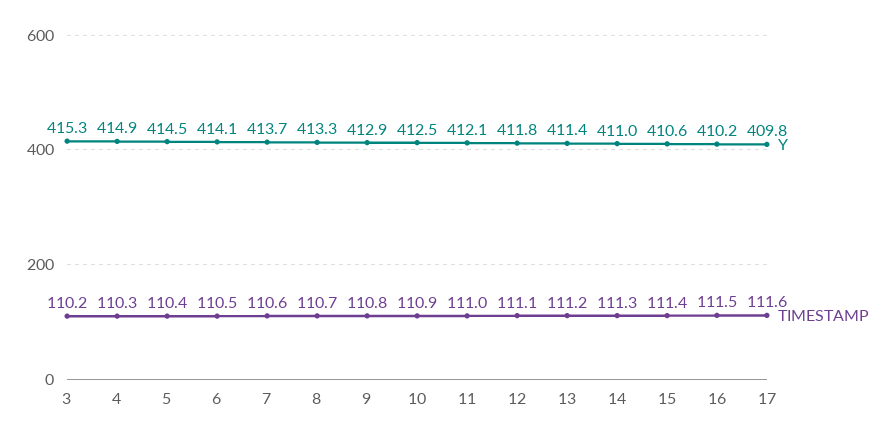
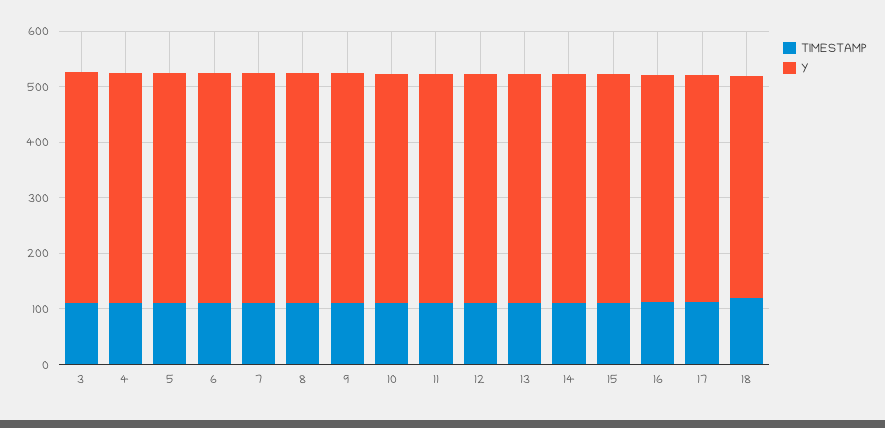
  {
    "Y": {
      "3": 415.3,
      "4": 414.9,
      "5": 414.5,
      "6": 414.1,
      "7": 413.7,
      "8": 413.3,
      "9": 412.9,
      "10": 412.5,
      "11": 412.1,
      "12": 411.8,
      "13": 411.4,
      "14": 411,
      "15": 410.6,
      "16": 410.2,
-     "17": 409.8
+     "17": 409.8,
+     "18": 400
    },
    "TIMESTAMP": {
      "3": 110.2,
      "4": 110.3,
      "5": 110.4,
      "6": 110.5,
      "7": 110.6,
      "8": 110.7,
      "9": 110.8,
      "10": 110.9,
      "11": 111,
      "12": 111.1,
      "13": 111.2,
      "14": 111.3,
      "15": 111.4,
      "16": 111.5,
-     "17": 111.6
+     "17": 111.6,
+     "18": 120
    }
  }

